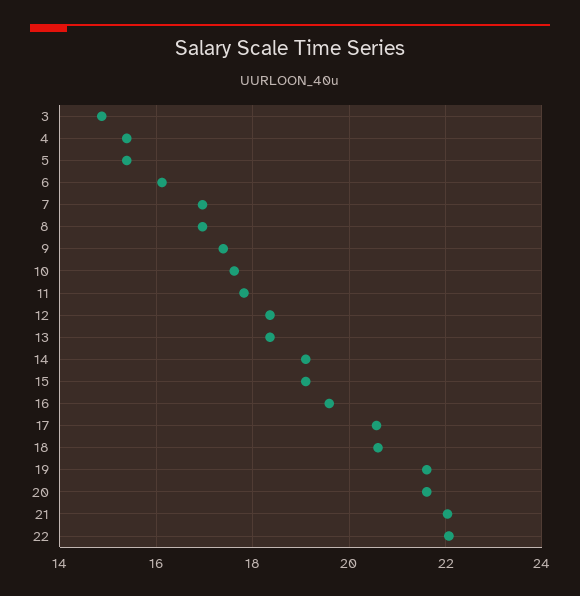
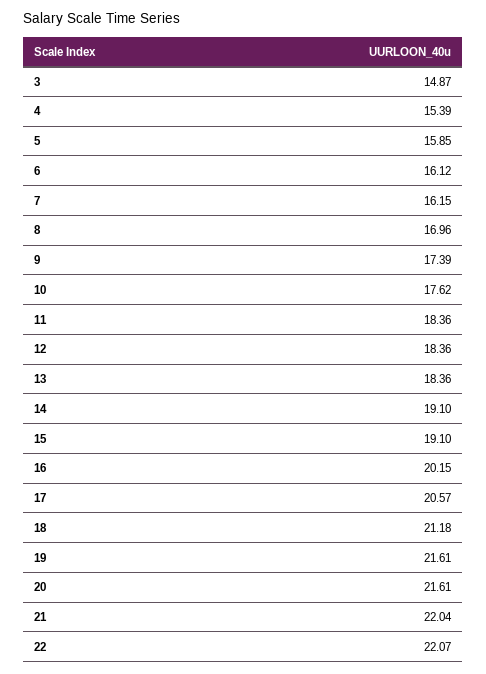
  {
    "3": 14.87,
    "4": 15.39,
-   "5": 15.4,
+   "5": 15.85,
    "6": 16.12,
-   "7": 17,
+   "7": 16.15,
    "8": 16.96,
    "9": 17.39,
    "10": 17.62,
-   "11": 17.8,
+   "11": 18.36,
    "12": 18.36,
    "13": 18.36,
    "14": 19.1,
    "15": 19.1,
-   "16": 19.6,
+   "16": 20.15,
    "17": 20.57,
-   "18": 20.6,
+   "18": 21.18,
    "19": 21.61,
    "20": 21.61,
    "21": 22.04,
    "22": 22.07
  }

